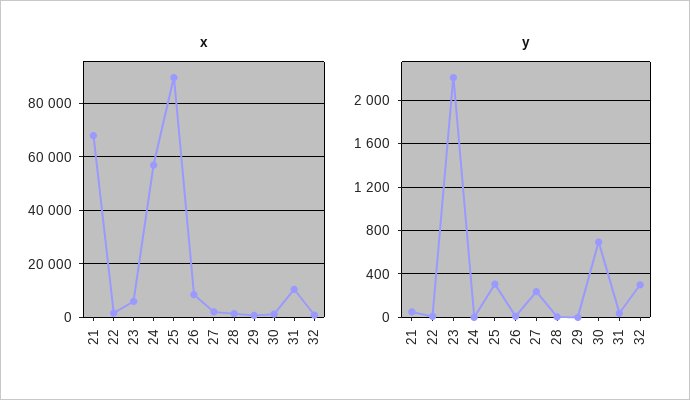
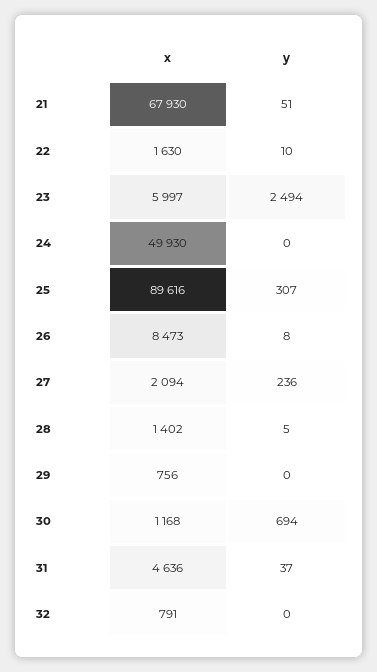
  {
    "x": {
      "21": 67930,
      "22": 1630,
      "23": 5997,
-     "24": 57500,
+     "24": 49930,
      "25": 89616,
      "26": 8473,
      "27": 2094,
      "28": 1402,
      "29": 756,
      "30": 1168,
-     "31": 10000,
+     "31": 4636,
      "32": 791
    },
    "y": {
      "21": 51,
      "22": 10,
-     "23": 2200,
+     "23": 2494,
      "24": 0,
      "25": 307,
      "26": 8,
      "27": 236,
      "28": 5,
      "29": 0,
      "30": 694,
      "31": 37,
-     "32": 300
+     "32": 0
    }
  }

